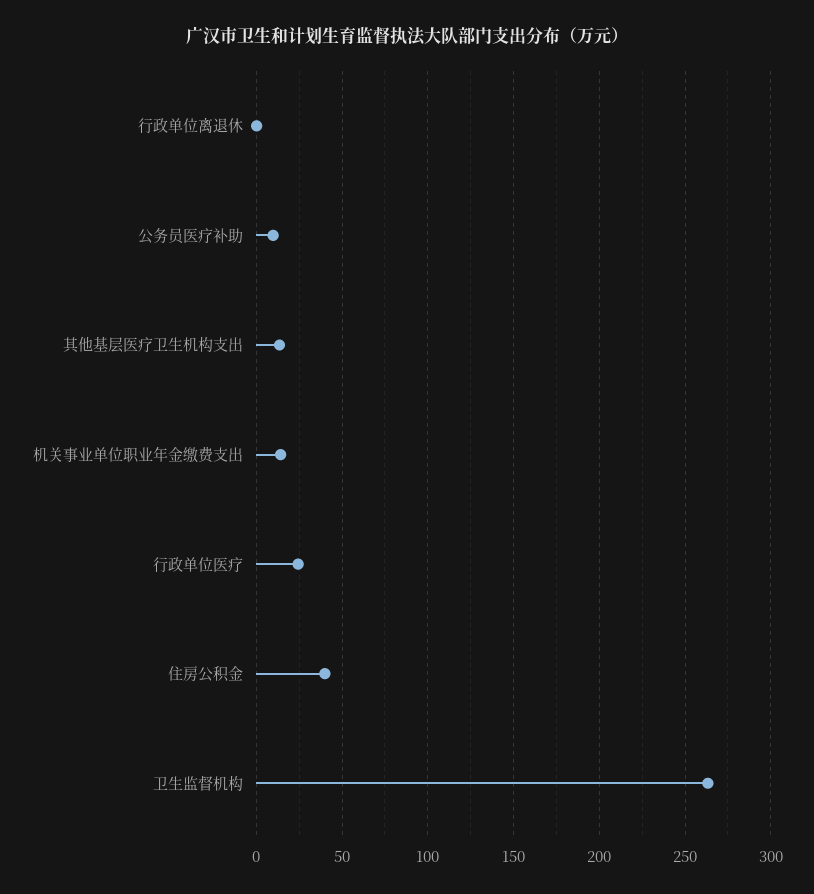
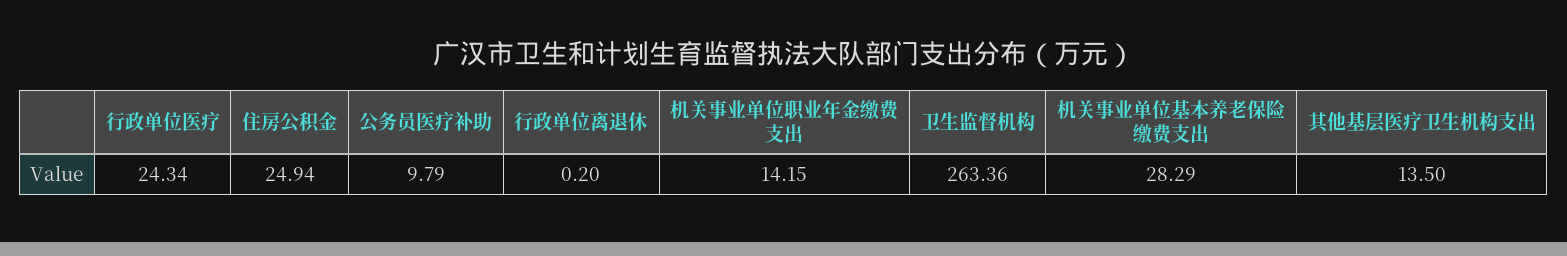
  {
    "行政单位离退休": 0.2,
    "公务员医疗补助": 9.79,
    "其他基层医疗卫生机构支出": 13.5,
    "机关事业单位职业年金缴费支出": 14.15,
    "行政单位医疗": 24.34,
-   "住房公积金": 40,
+   "住房公积金": 24.94,
-   "卫生监督机构": 263.36
+   "卫生监督机构": 263.36,
+   "机关事业单位基本养老保险缴费支出": 28.29
  }

